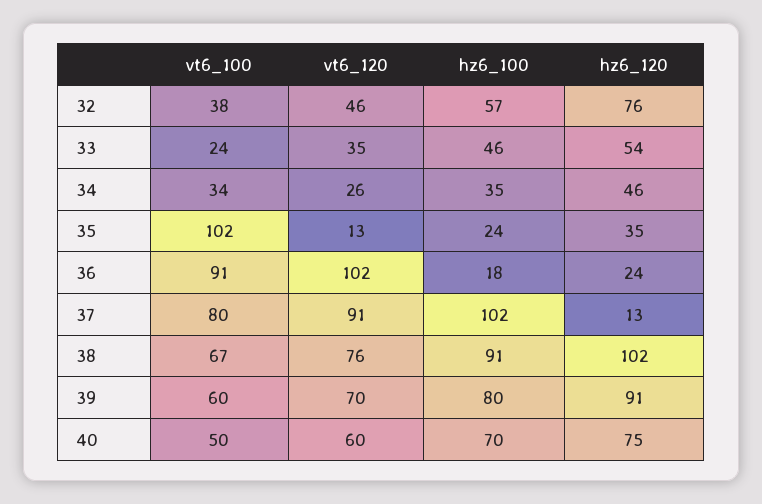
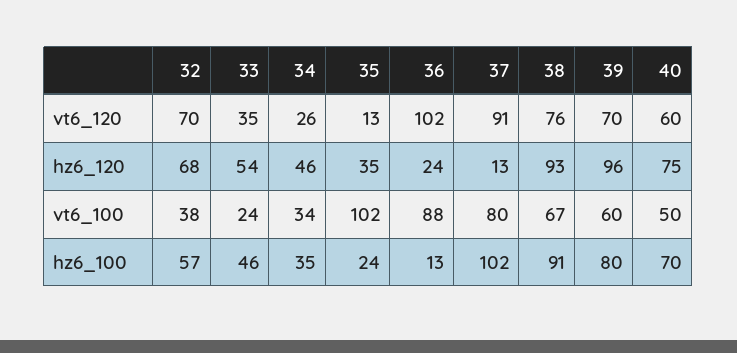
  {
    "vt6_100": {
      "32": 38,
      "33": 24,
      "34": 34,
      "35": 102,
-     "36": 91,
+     "36": 88,
      "37": 80,
      "38": 67,
      "39": 60,
      "40": 50
    },
    "vt6_120": {
-     "32": 46,
+     "32": 70,
      "33": 35,
      "34": 26,
      "35": 13,
      "36": 102,
      "37": 91,
      "38": 76,
      "39": 70,
      "40": 60
    },
    "hz6_100": {
      "32": 57,
      "33": 46,
      "34": 35,
      "35": 24,
-     "36": 18,
+     "36": 13,
      "37": 102,
      "38": 91,
      "39": 80,
      "40": 70
    },
    "hz6_120": {
-     "32": 76,
+     "32": 68,
      "33": 54,
      "34": 46,
      "35": 35,
      "36": 24,
      "37": 13,
-     "38": 102,
+     "38": 93,
-     "39": 91,
+     "39": 96,
      "40": 75
    }
  }

